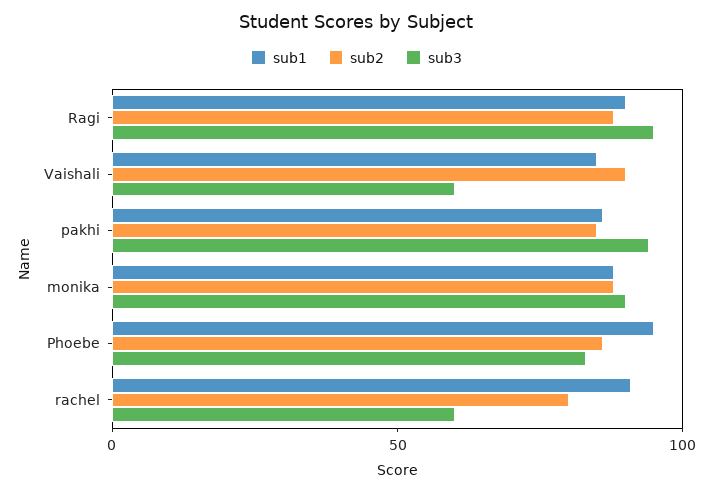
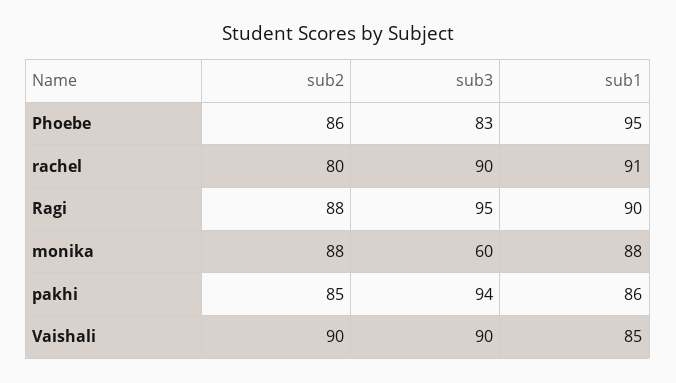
  {
    "sub1": {
      "Ragi": 90,
      "Vaishali": 85,
      "pakhi": 86,
      "monika": 88,
      "Phoebe": 95,
      "rachel": 91
    },
    "sub2": {
      "Ragi": 88,
      "Vaishali": 90,
      "pakhi": 85,
      "monika": 88,
      "Phoebe": 86,
      "rachel": 80
    },
    "sub3": {
      "Ragi": 95,
-     "Vaishali": 60,
+     "Vaishali": 90,
      "pakhi": 94,
-     "monika": 90,
+     "monika": 60,
      "Phoebe": 83,
-     "rachel": 60
+     "rachel": 90
    }
  }

